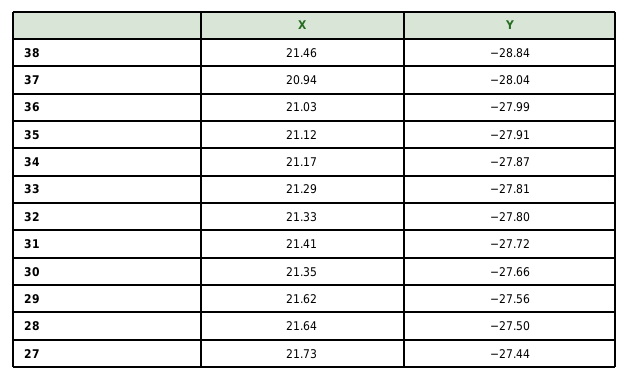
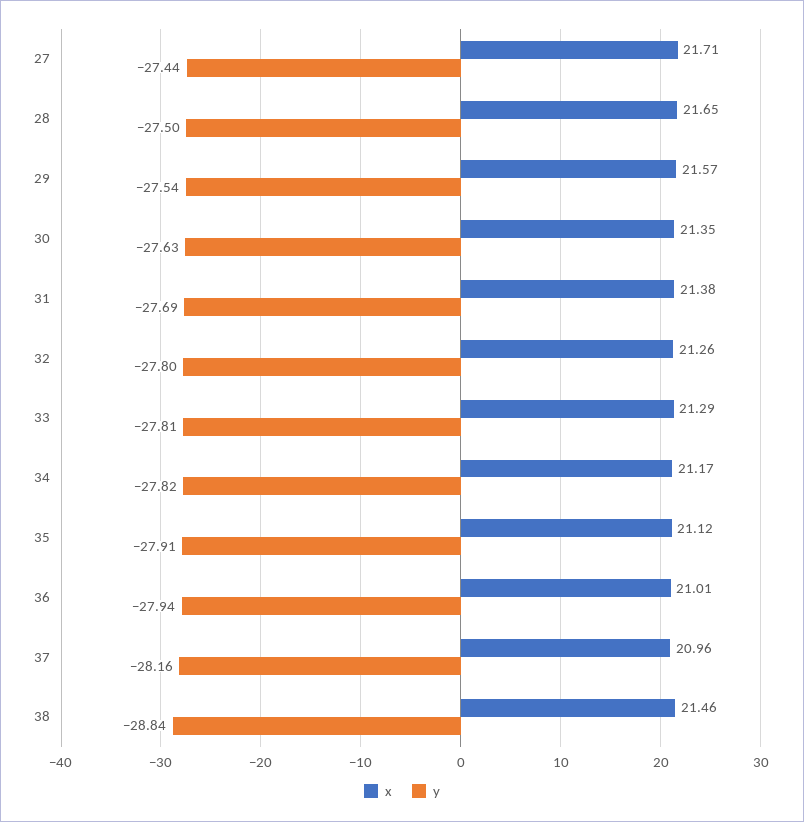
  {
    "X": {
      "38": 21.46,
-     "37": 20.94,
+     "37": 20.96,
-     "36": 21.03,
+     "36": 21.01,
      "35": 21.12,
      "34": 21.17,
      "33": 21.29,
-     "32": 21.33,
+     "32": 21.26,
-     "31": 21.41,
+     "31": 21.38,
      "30": 21.35,
-     "29": 21.62,
+     "29": 21.57,
-     "28": 21.64,
+     "28": 21.65,
-     "27": 21.73
+     "27": 21.71
    },
    "Y": {
      "38": -28.84,
-     "37": -28.04,
+     "37": -28.16,
-     "36": -27.99,
+     "36": -27.94,
      "35": -27.91,
-     "34": -27.87,
+     "34": -27.82,
      "33": -27.81,
      "32": -27.8,
-     "31": -27.72,
+     "31": -27.69,
-     "30": -27.66,
+     "30": -27.63,
-     "29": -27.56,
+     "29": -27.54,
      "28": -27.5,
      "27": -27.44
    }
  }

